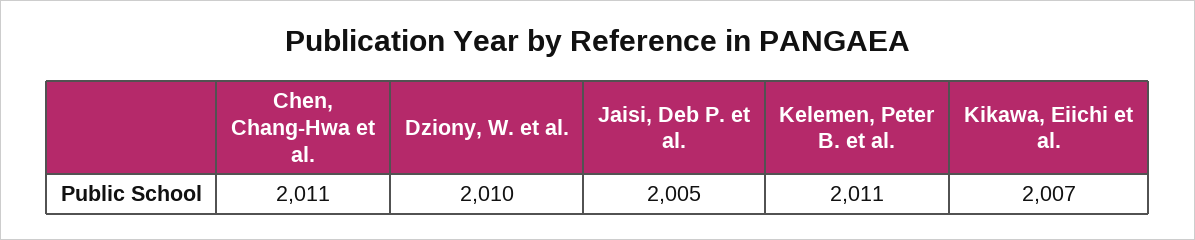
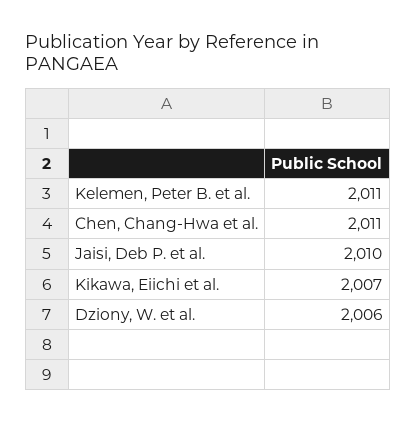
  {
    "Chen, Chang-Hwa et al.": 2011,
-   "Dziony, W. et al.": 2010,
+   "Dziony, W. et al.": 2006,
-   "Jaisi, Deb P. et al.": 2005,
+   "Jaisi, Deb P. et al.": 2010,
    "Kelemen, Peter B. et al.": 2011,
    "Kikawa, Eiichi et al.": 2007
  }

